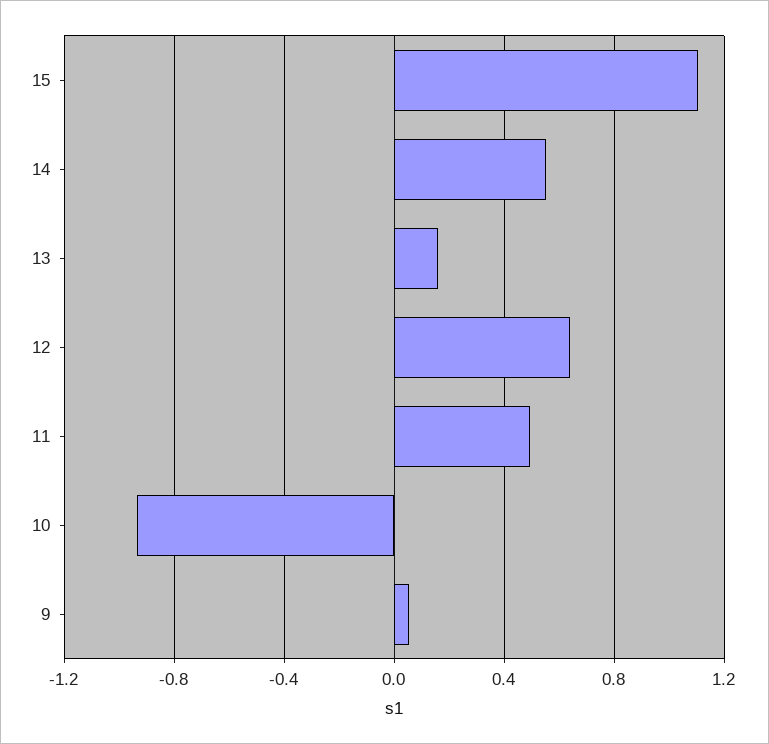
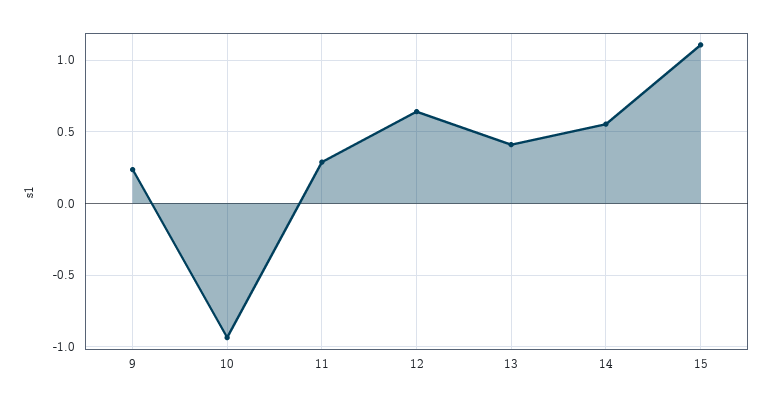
  {
    "15": 1.1,
    "14": 0.55,
-   "13": 0.15,
+   "13": 0.4,
    "12": 0.65,
-   "11": 0.5,
+   "11": 0.3,
    "10": -0.95,
-   "9": 0.05
+   "9": 0.25
  }

